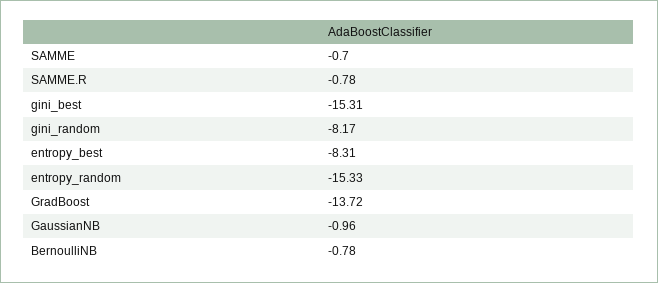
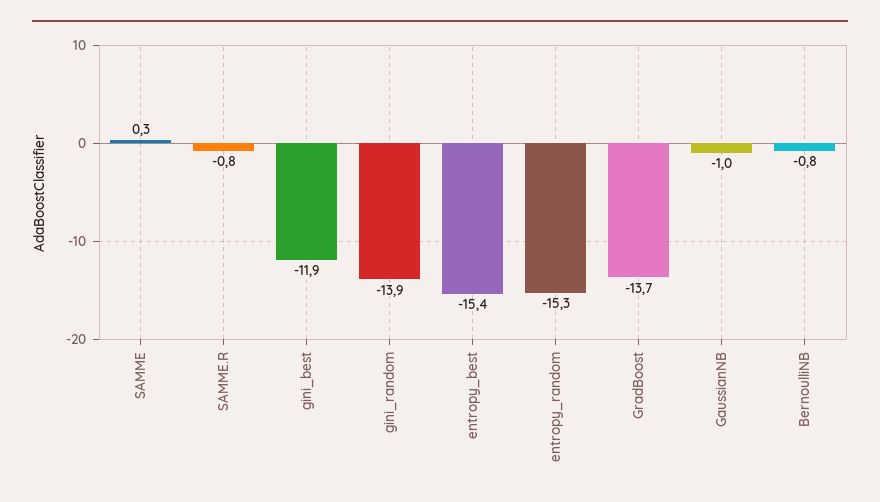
  {
-   "SAMME": -0.7,
+   "SAMME": 0.3,
    "SAMME.R": -0.78,
-   "gini_best": -15.31,
+   "gini_best": -11.9,
-   "gini_random": -8.17,
+   "gini_random": -13.9,
-   "entropy_best": -8.31,
+   "entropy_best": -15.4,
    "entropy_random": -15.33,
    "GradBoost": -13.72,
    "GaussianNB": -0.96,
    "BernoulliNB": -0.78
  }

